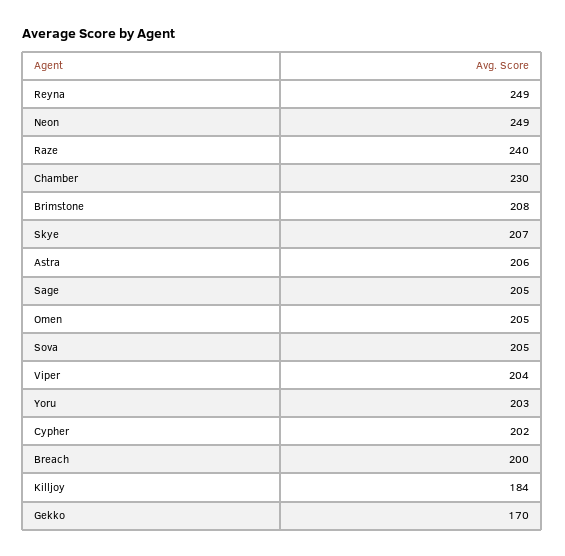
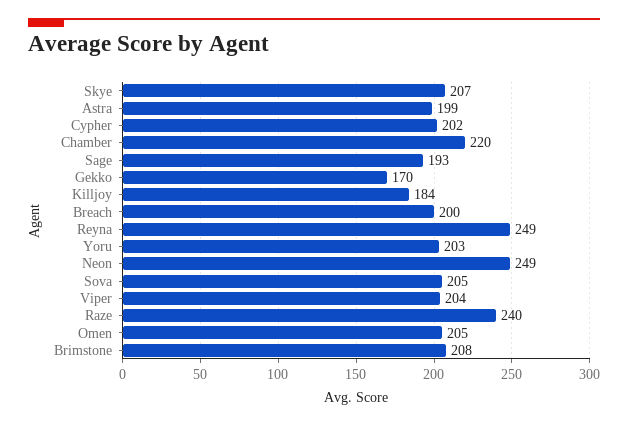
  {
    "Reyna": 249,
    "Neon": 249,
    "Raze": 240,
-   "Chamber": 230,
+   "Chamber": 220,
    "Brimstone": 208,
    "Skye": 207,
-   "Astra": 206,
+   "Astra": 199,
-   "Sage": 205,
+   "Sage": 193,
    "Omen": 205,
    "Sova": 205,
    "Viper": 204,
    "Yoru": 203,
    "Cypher": 202,
    "Breach": 200,
    "Killjoy": 184,
    "Gekko": 170
  }

